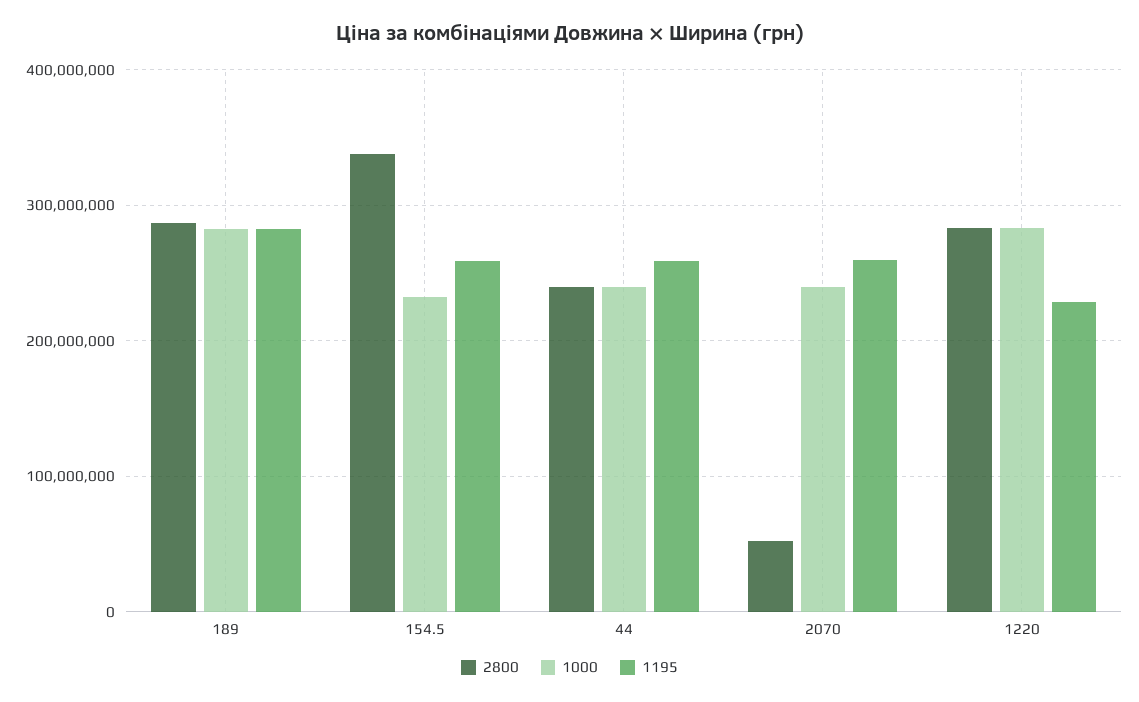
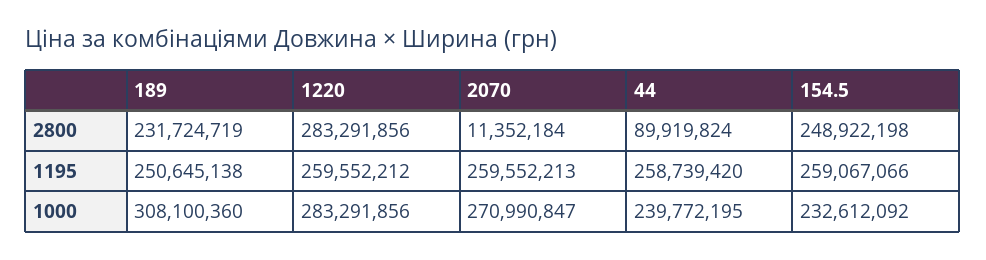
  {
    "2800": {
-     "189": 290000000,
+     "189": 231724719,
-     "154.5": 340000000,
+     "154.5": 248922198,
-     "44": 240000000,
+     "44": 89919824,
-     "2070": 50000000,
+     "2070": 11352184,
      "1220": 283291856
    },
    "1000": {
-     "189": 280000000,
+     "189": 308100360,
      "154.5": 232612092,
      "44": 239772195,
-     "2070": 240000000,
+     "2070": 270990847,
      "1220": 283291856
    },
    "1195": {
-     "189": 280000000,
+     "189": 250645138,
      "154.5": 259067066,
      "44": 258739420,
      "2070": 259552213,
-     "1220": 230000000
+     "1220": 259552212
    }
  }

